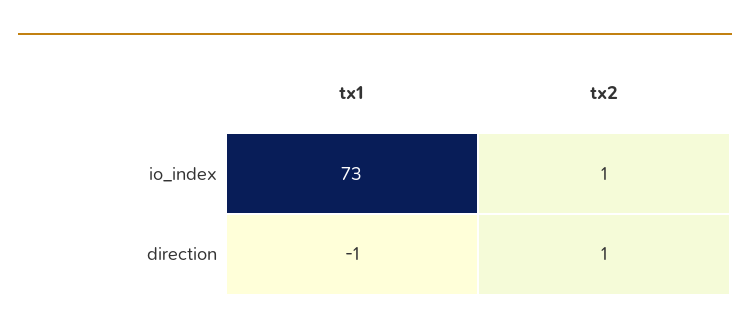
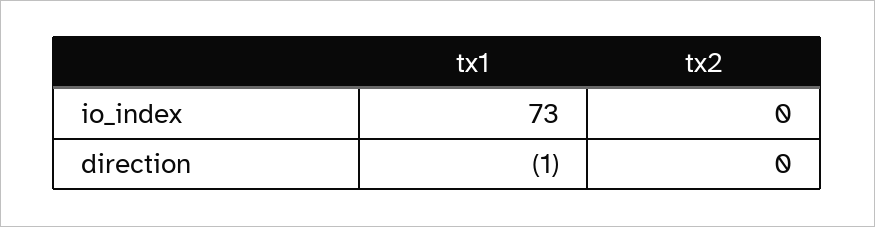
  {
    "tx1": {
      "io_index": 73,
      "direction": -1
    },
    "tx2": {
-     "io_index": 1,
+     "io_index": 0,
-     "direction": 1
+     "direction": 0
    }
  }

